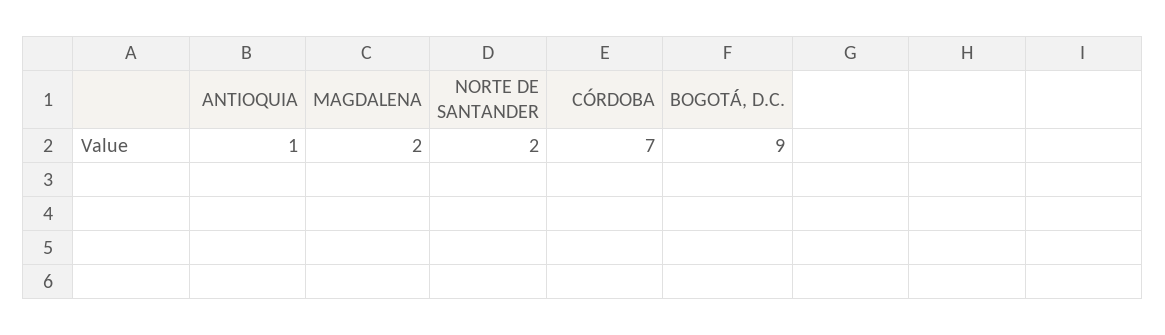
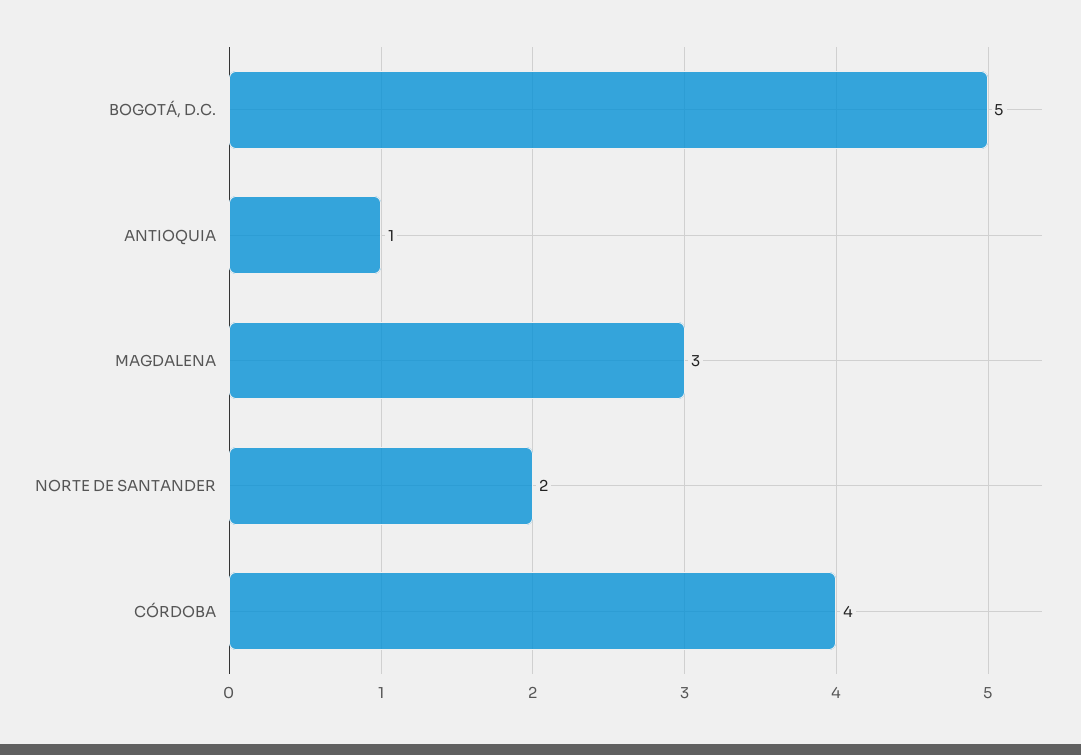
  {
    "ANTIOQUIA": 1,
-   "MAGDALENA": 2,
+   "MAGDALENA": 3,
    "NORTE DE SANTANDER": 2,
-   "CÓRDOBA": 7,
+   "CÓRDOBA": 4,
-   "BOGOTÁ, D.C.": 9
+   "BOGOTÁ, D.C.": 5
  }

